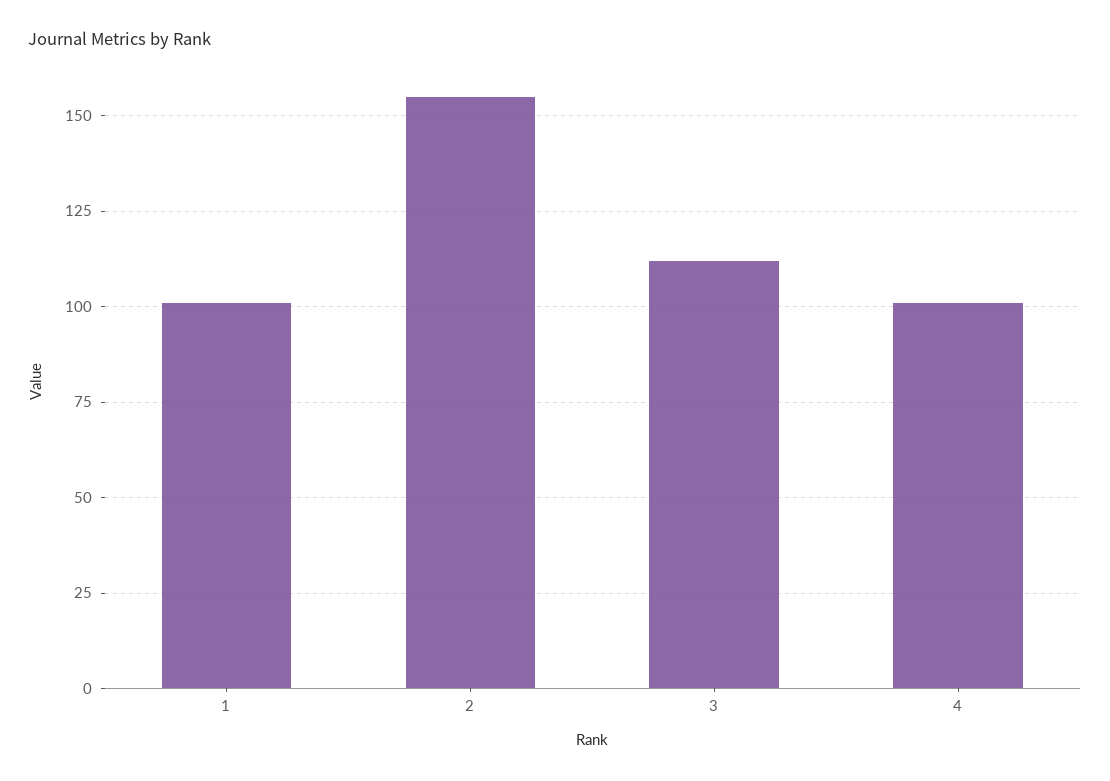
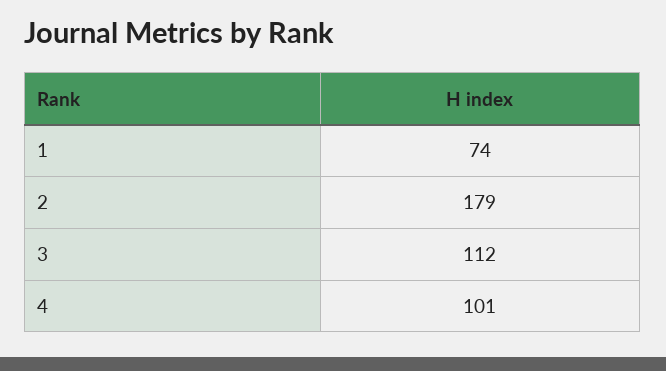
  {
-   "1": 100,
+   "1": 74,
-   "2": 155,
+   "2": 179,
    "3": 112,
    "4": 101
  }

